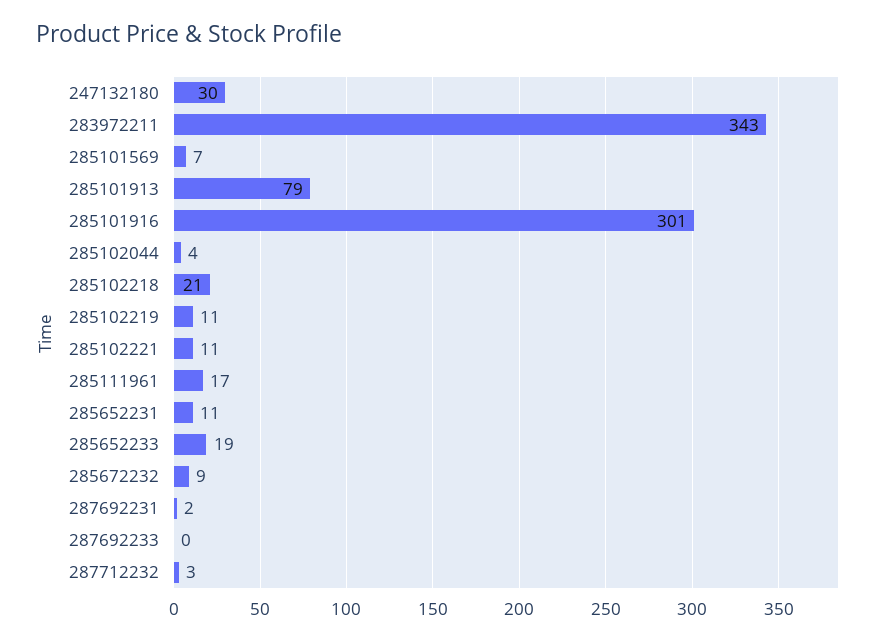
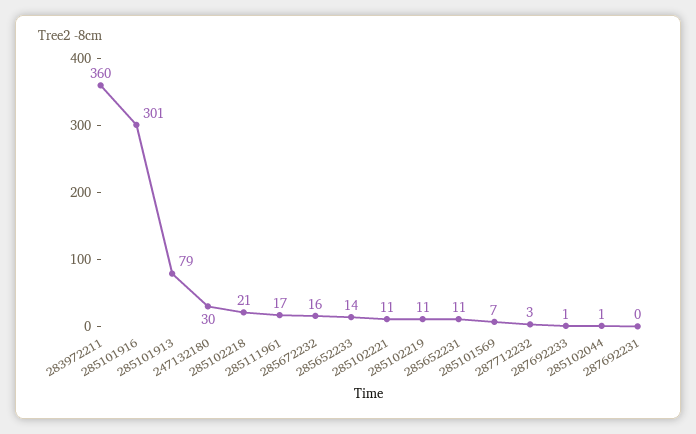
  {
    "247132180": 30,
-   "283972211": 343,
+   "283972211": 360,
    "285101569": 7,
    "285101913": 79,
    "285101916": 301,
-   "285102044": 4,
+   "285102044": 1,
    "285102218": 21,
    "285102219": 11,
    "285102221": 11,
    "285111961": 17,
    "285652231": 11,
-   "285652233": 19,
+   "285652233": 14,
-   "285672232": 9,
+   "285672232": 16,
-   "287692231": 2,
+   "287692231": 0,
-   "287692233": 0,
+   "287692233": 1,
    "287712232": 3
  }

